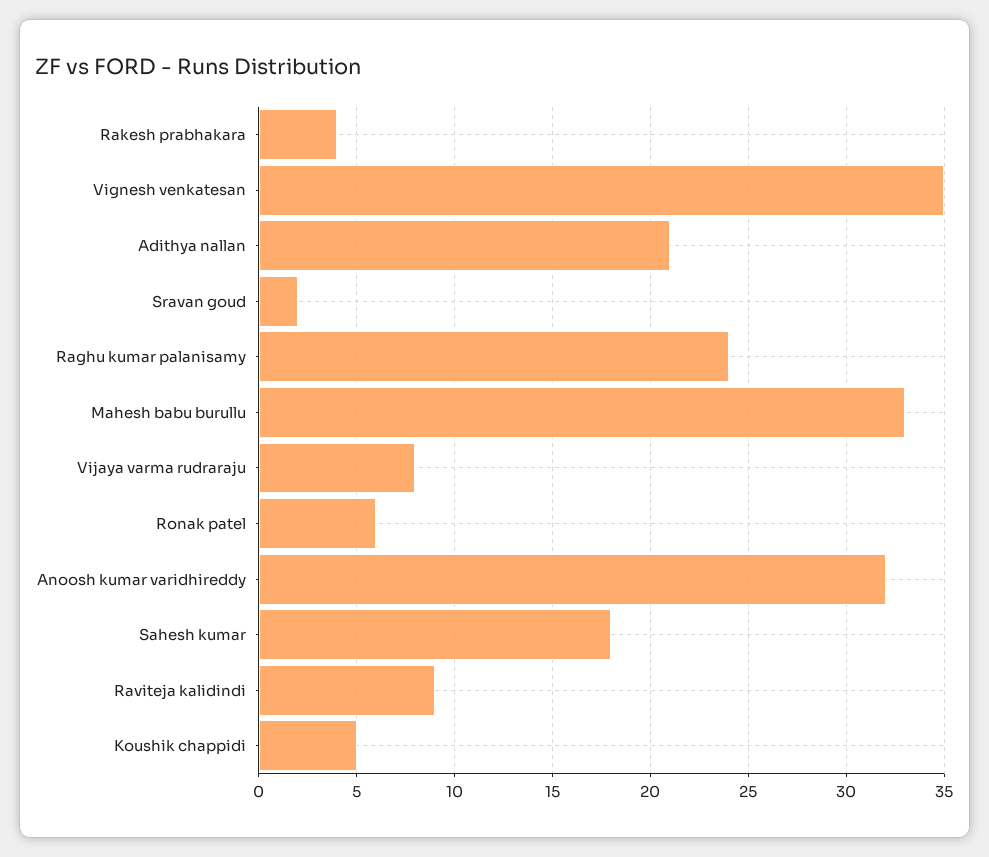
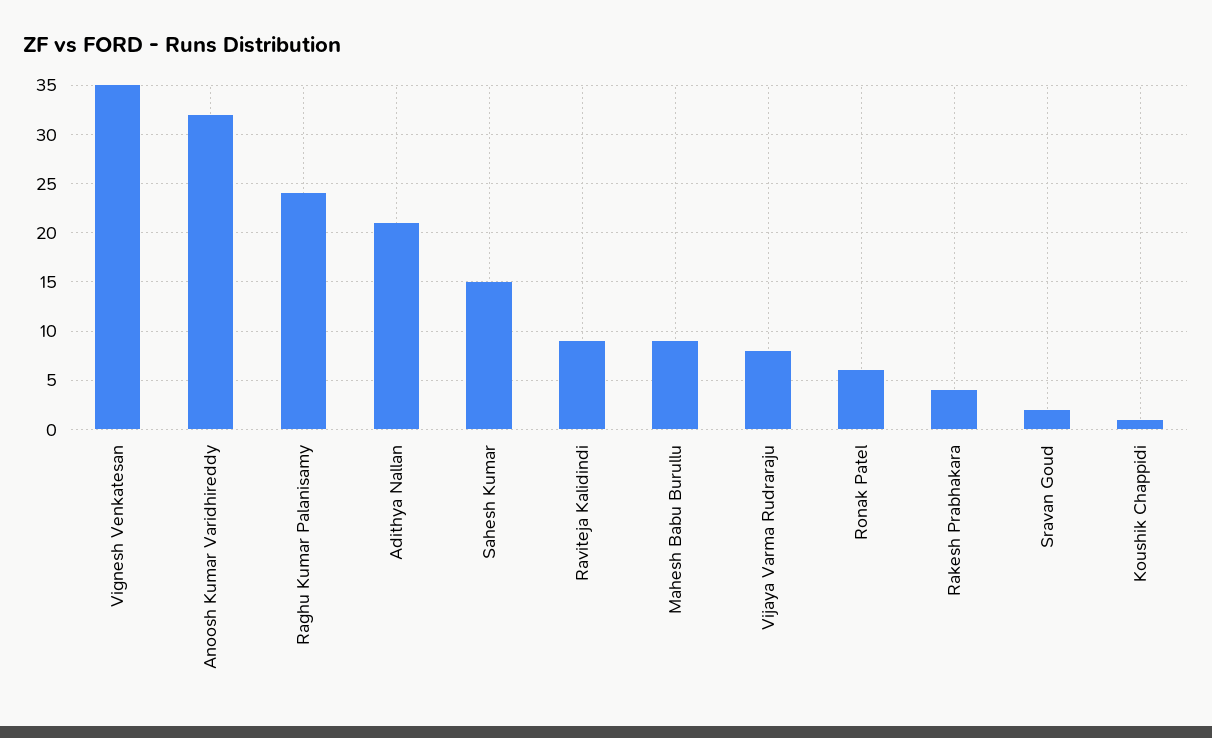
  {
    "Rakesh prabhakara": 4,
    "Vignesh venkatesan": 35,
    "Adithya nallan": 21,
    "Sravan goud": 2,
    "Raghu kumar palanisamy": 24,
-   "Mahesh babu burullu": 33,
+   "Mahesh babu burullu": 9,
    "Vijaya varma rudraraju": 8,
    "Ronak patel": 6,
    "Anoosh kumar varidhireddy": 32,
-   "Sahesh kumar": 18,
+   "Sahesh kumar": 15,
    "Raviteja kalidindi": 9,
-   "Koushik chappidi": 5
+   "Koushik chappidi": 1
  }

